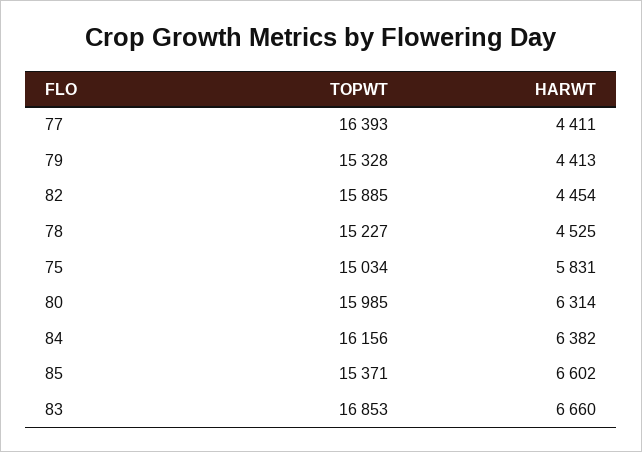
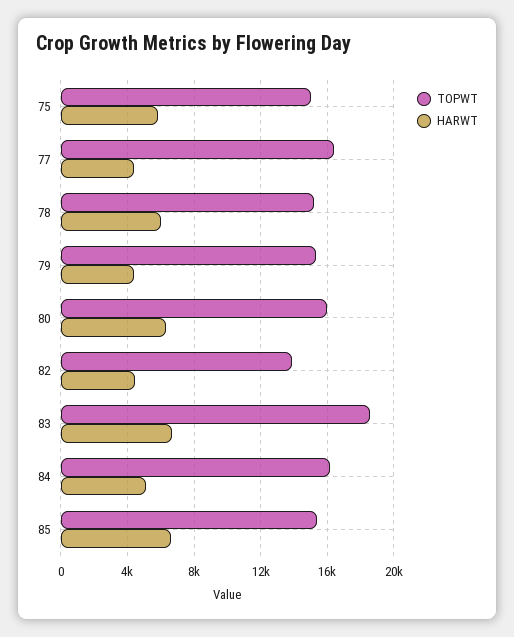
  {
    "TOPWT": {
      "77": 16393,
      "79": 15328,
-     "82": 15885,
+     "82": 14000,
      "78": 15227,
      "75": 15034,
      "80": 15985,
      "84": 16156,
      "85": 15371,
-     "83": 16853
+     "83": 18500
    },
    "HARWT": {
      "77": 4411,
      "79": 4413,
      "82": 4454,
-     "78": 4525,
+     "78": 6000,
      "75": 5831,
      "80": 6314,
-     "84": 6382,
+     "84": 5000,
      "85": 6602,
      "83": 6660
    }
  }

